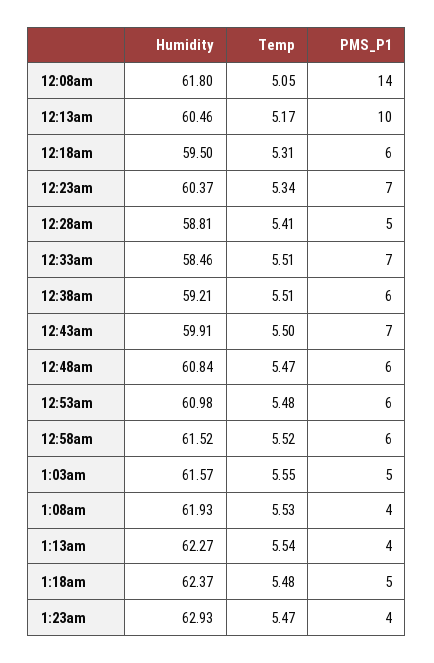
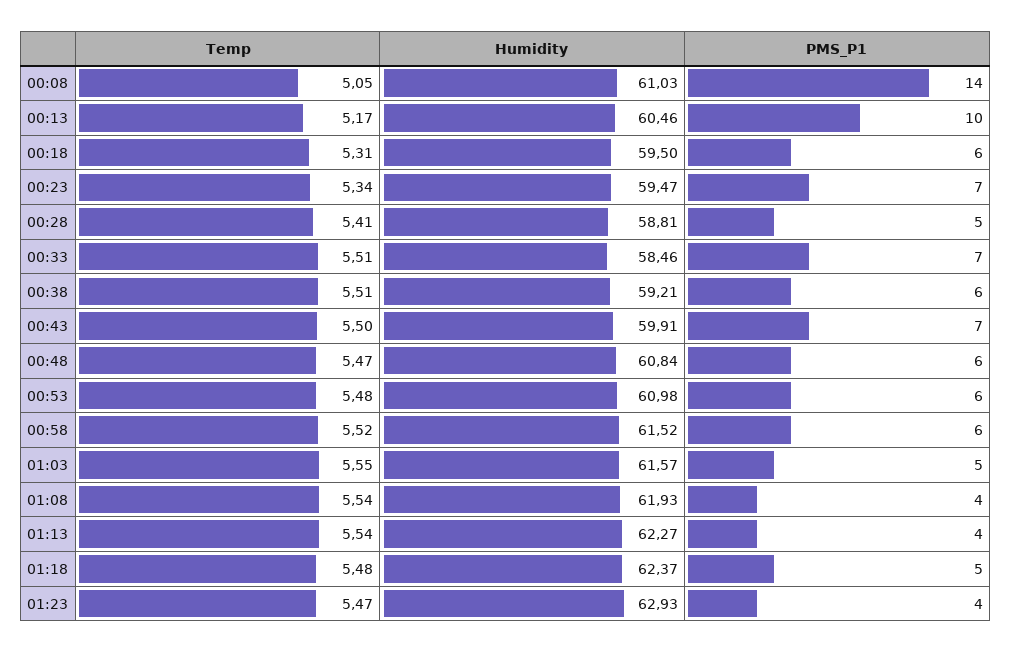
  {
    "Humidity": {
-     "12:08am": 61.8,
+     "12:08am": 61.03,
      "12:13am": 60.46,
      "12:18am": 59.5,
-     "12:23am": 60.37,
+     "12:23am": 59.47,
      "12:28am": 58.81,
      "12:33am": 58.46,
      "12:38am": 59.21,
      "12:43am": 59.91,
      "12:48am": 60.84,
      "12:53am": 60.98,
      "12:58am": 61.52,
      "1:03am": 61.57,
      "1:08am": 61.93,
      "1:13am": 62.27,
      "1:18am": 62.37,
      "1:23am": 62.93
    },
    "Temp": {
      "12:08am": 5.05,
      "12:13am": 5.17,
      "12:18am": 5.31,
      "12:23am": 5.34,
      "12:28am": 5.41,
      "12:33am": 5.51,
      "12:38am": 5.51,
      "12:43am": 5.5,
      "12:48am": 5.47,
      "12:53am": 5.48,
      "12:58am": 5.52,
      "1:03am": 5.55,
-     "1:08am": 5.53,
+     "1:08am": 5.54,
      "1:13am": 5.54,
      "1:18am": 5.48,
      "1:23am": 5.47
    },
    "PMS_P1": {
      "12:08am": 14,
      "12:13am": 10,
      "12:18am": 6,
      "12:23am": 7,
      "12:28am": 5,
      "12:33am": 7,
      "12:38am": 6,
      "12:43am": 7,
      "12:48am": 6,
      "12:53am": 6,
      "12:58am": 6,
      "1:03am": 5,
      "1:08am": 4,
      "1:13am": 4,
      "1:18am": 5,
      "1:23am": 4
    }
  }

